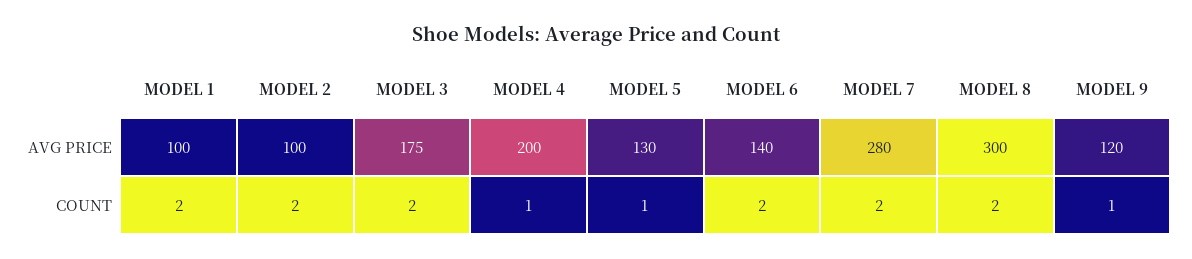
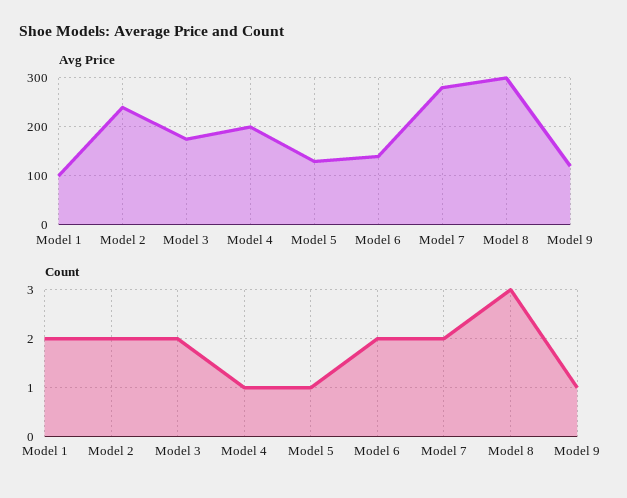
  {
    "AVG PRICE": {
      "MODEL 1": 100,
-     "MODEL 2": 100,
+     "MODEL 2": 240,
      "MODEL 3": 175,
      "MODEL 4": 200,
      "MODEL 5": 130,
      "MODEL 6": 140,
      "MODEL 7": 280,
      "MODEL 8": 300,
      "MODEL 9": 120
    },
    "COUNT": {
      "MODEL 1": 2,
      "MODEL 2": 2,
      "MODEL 3": 2,
      "MODEL 4": 1,
      "MODEL 5": 1,
      "MODEL 6": 2,
      "MODEL 7": 2,
-     "MODEL 8": 2,
+     "MODEL 8": 3,
      "MODEL 9": 1
    }
  }

